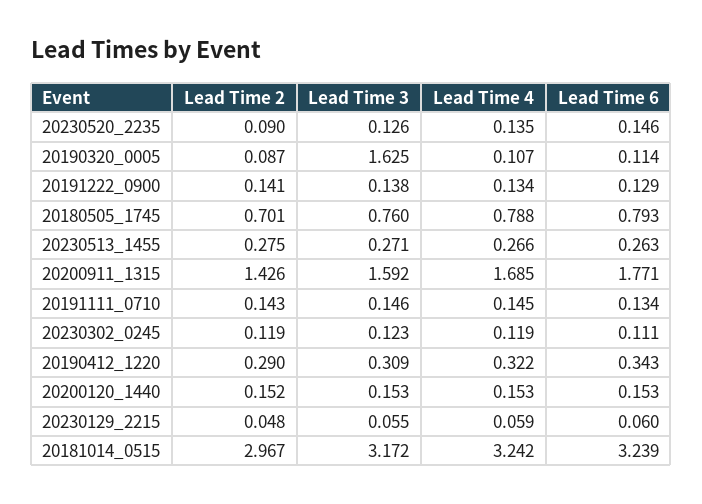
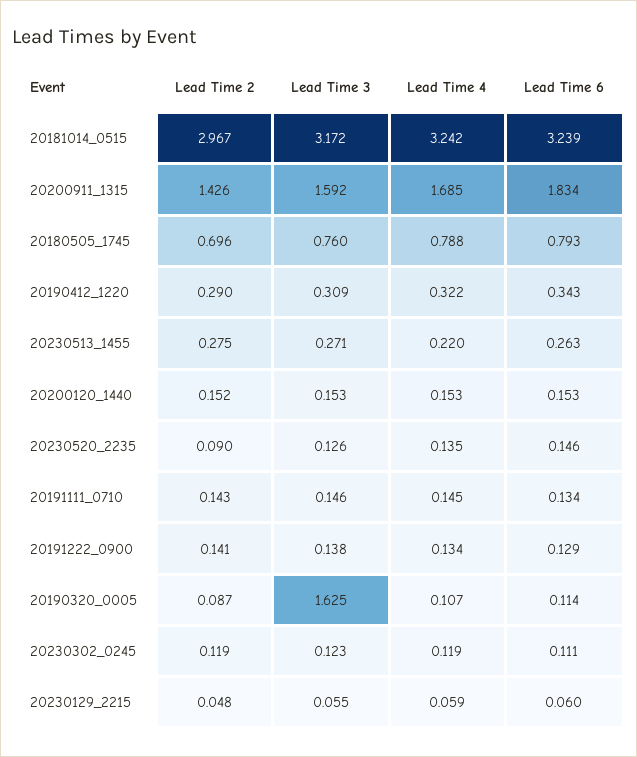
  {
    "Lead Time 2": {
      "20230520_2235": 0.09,
      "20190320_0005": 0.087,
      "20191222_0900": 0.141,
-     "20180505_1745": 0.701,
+     "20180505_1745": 0.696,
      "20230513_1455": 0.275,
      "20200911_1315": 1.426,
      "20191111_0710": 0.143,
      "20230302_0245": 0.119,
      "20190412_1220": 0.29,
      "20200120_1440": 0.152,
      "20230129_2215": 0.048,
      "20181014_0515": 2.967
    },
    "Lead Time 3": {
      "20230520_2235": 0.126,
      "20190320_0005": 1.625,
      "20191222_0900": 0.138,
      "20180505_1745": 0.76,
      "20230513_1455": 0.271,
      "20200911_1315": 1.592,
      "20191111_0710": 0.146,
      "20230302_0245": 0.123,
      "20190412_1220": 0.309,
      "20200120_1440": 0.153,
      "20230129_2215": 0.055,
      "20181014_0515": 3.172
    },
    "Lead Time 4": {
      "20230520_2235": 0.135,
      "20190320_0005": 0.107,
      "20191222_0900": 0.134,
      "20180505_1745": 0.788,
-     "20230513_1455": 0.266,
+     "20230513_1455": 0.22,
      "20200911_1315": 1.685,
      "20191111_0710": 0.145,
      "20230302_0245": 0.119,
      "20190412_1220": 0.322,
      "20200120_1440": 0.153,
      "20230129_2215": 0.059,
      "20181014_0515": 3.242
    },
    "Lead Time 6": {
      "20230520_2235": 0.146,
      "20190320_0005": 0.114,
      "20191222_0900": 0.129,
      "20180505_1745": 0.793,
      "20230513_1455": 0.263,
-     "20200911_1315": 1.771,
+     "20200911_1315": 1.834,
      "20191111_0710": 0.134,
      "20230302_0245": 0.111,
      "20190412_1220": 0.343,
      "20200120_1440": 0.153,
      "20230129_2215": 0.06,
      "20181014_0515": 3.239
    }
  }

